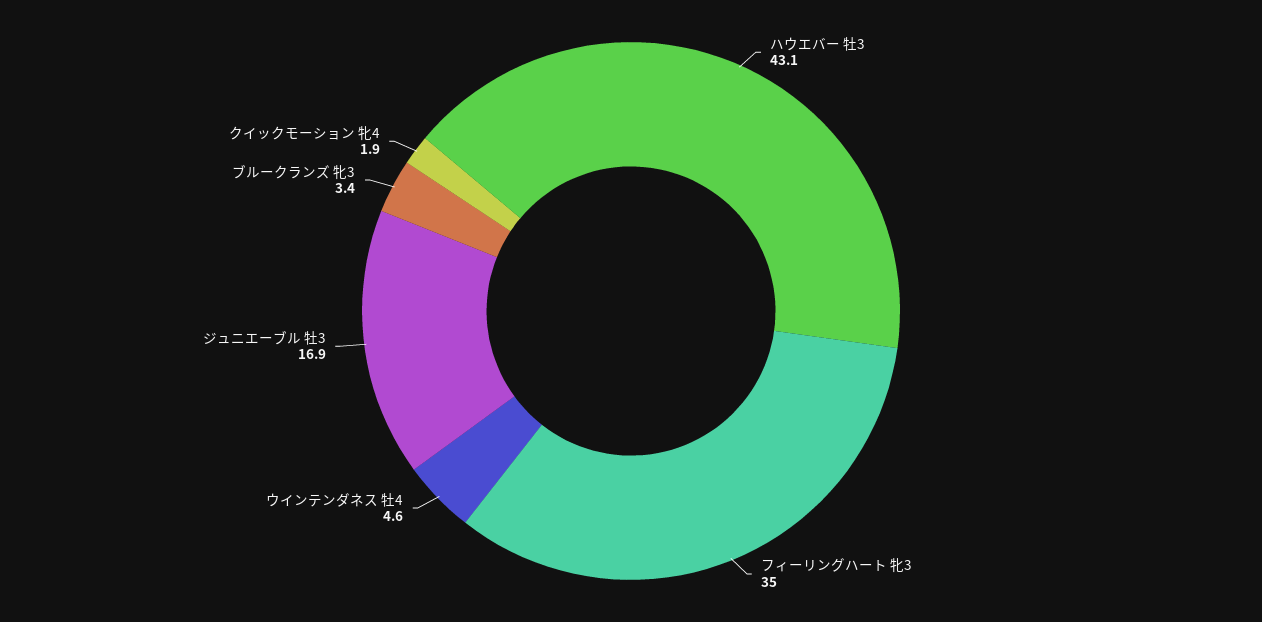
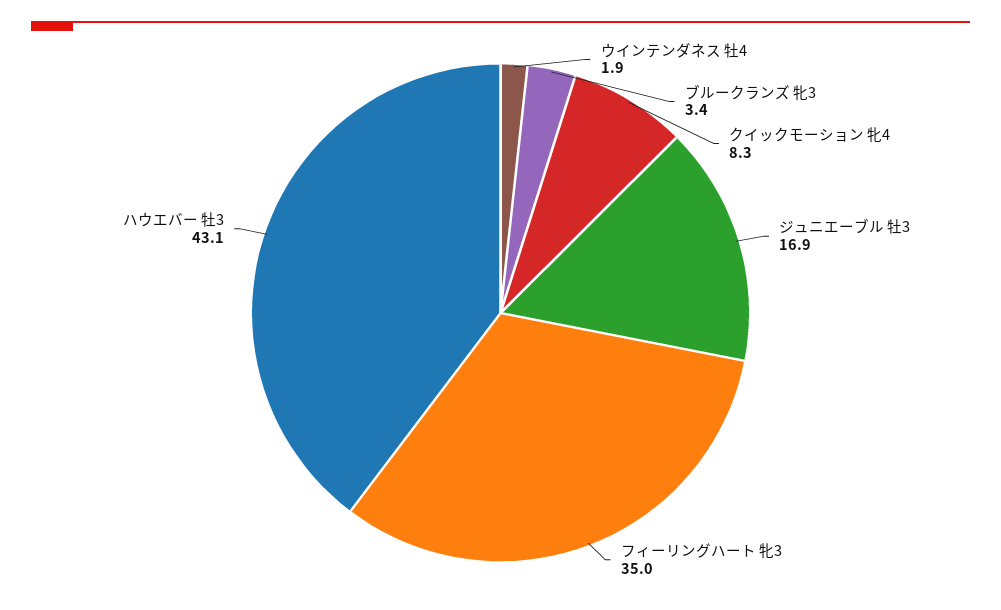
  {
    "ハウエバー 牡3": 43.1,
    "フィーリングハート 牝3": 35,
-   "ウインテンダネス 牡4": 4.6,
+   "ウインテンダネス 牡4": 1.9,
    "ジュニエーブル 牡3": 16.9,
    "ブルークランズ 牝3": 3.4,
-   "クイックモーション 牝4": 1.9
+   "クイックモーション 牝4": 8.3
  }

